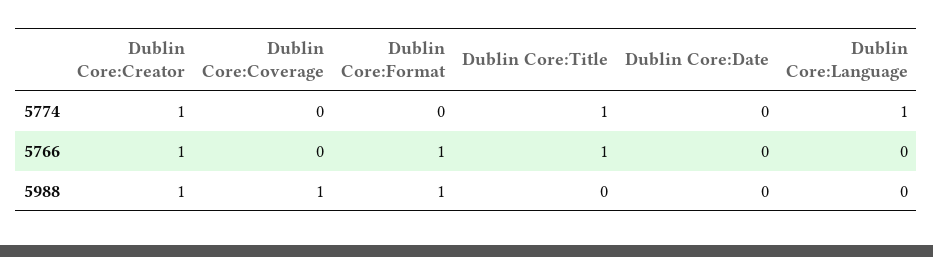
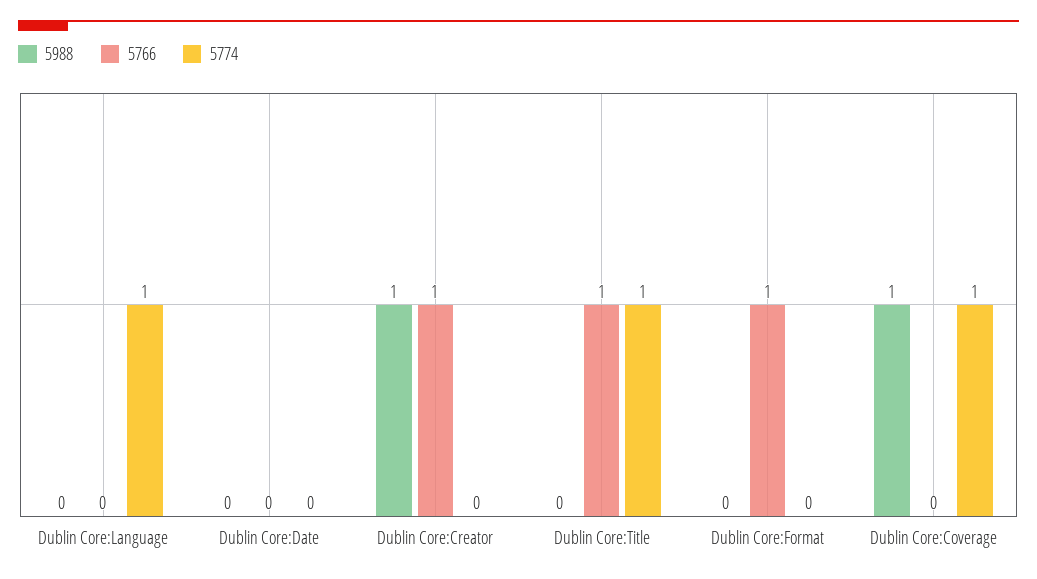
  {
    "5774": {
-     "Dublin Core:Creator": 1,
+     "Dublin Core:Creator": 0,
-     "Dublin Core:Coverage": 0,
+     "Dublin Core:Coverage": 1,
      "Dublin Core:Format": 0,
      "Dublin Core:Title": 1,
      "Dublin Core:Date": 0,
      "Dublin Core:Language": 1
    },
    "5766": {
      "Dublin Core:Creator": 1,
      "Dublin Core:Coverage": 0,
      "Dublin Core:Format": 1,
      "Dublin Core:Title": 1,
      "Dublin Core:Date": 0,
      "Dublin Core:Language": 0
    },
    "5988": {
      "Dublin Core:Creator": 1,
      "Dublin Core:Coverage": 1,
-     "Dublin Core:Format": 1,
+     "Dublin Core:Format": 0,
      "Dublin Core:Title": 0,
      "Dublin Core:Date": 0,
      "Dublin Core:Language": 0
    }
  }

